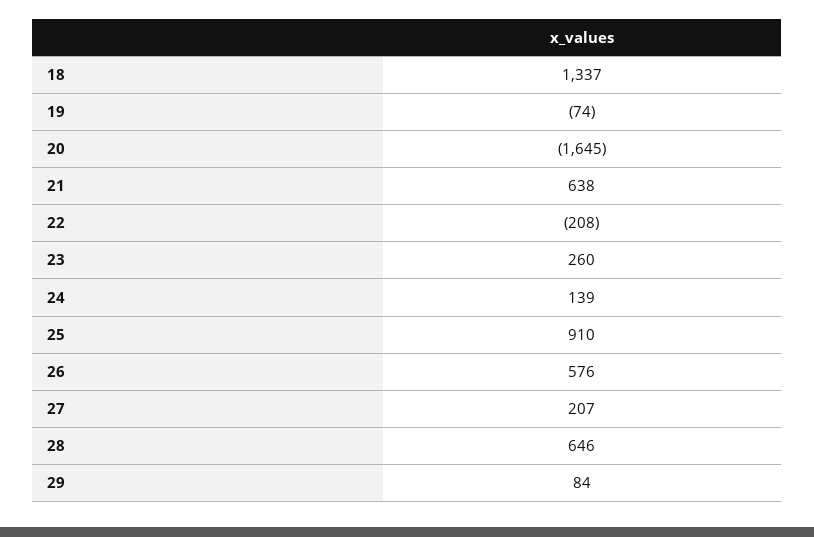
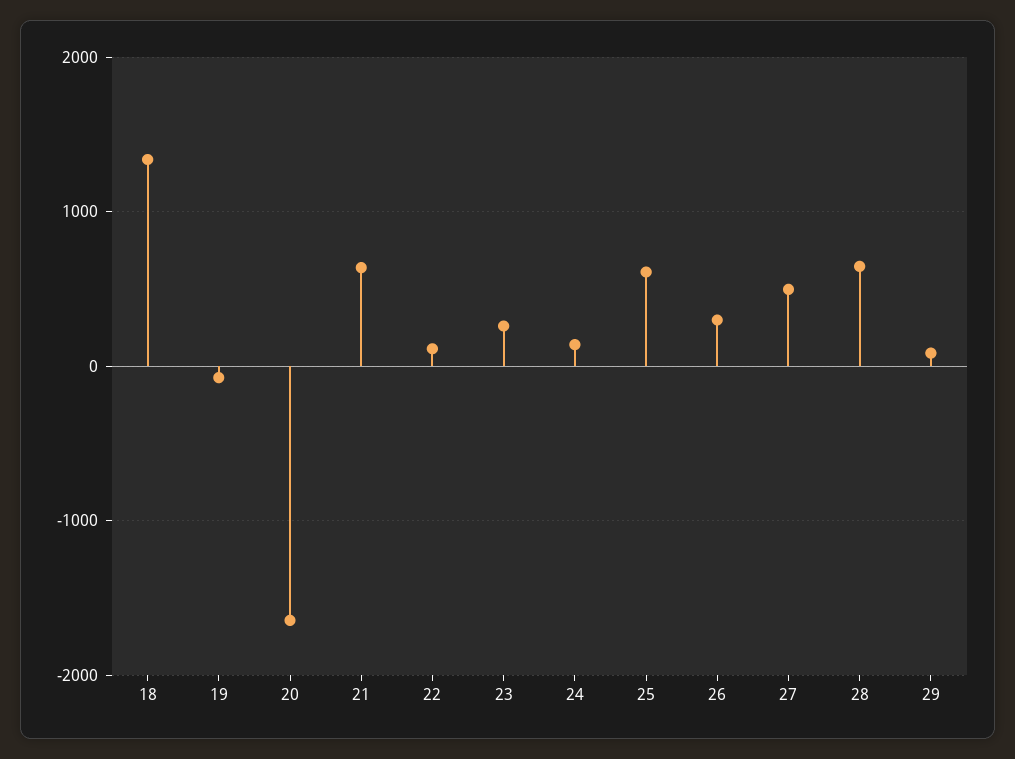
  {
    "18": 1337,
    "19": -74,
    "20": -1645,
    "21": 638,
-   "22": -208,
+   "22": 100,
    "23": 260,
    "24": 139,
-   "25": 910,
+   "25": 600,
-   "26": 576,
+   "26": 300,
-   "27": 207,
+   "27": 500,
    "28": 646,
    "29": 84
  }

